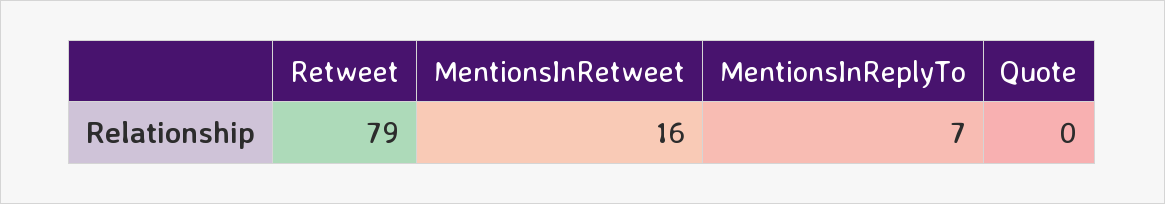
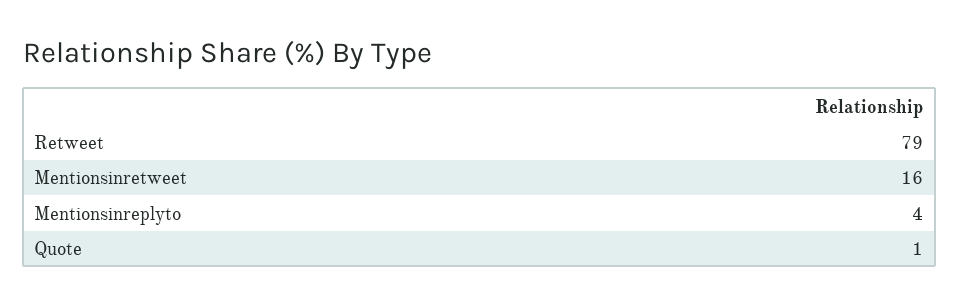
  {
    "Retweet": 79,
    "MentionsInRetweet": 16,
-   "MentionsInReplyTo": 7,
+   "MentionsInReplyTo": 4,
-   "Quote": 0
+   "Quote": 1
  }

